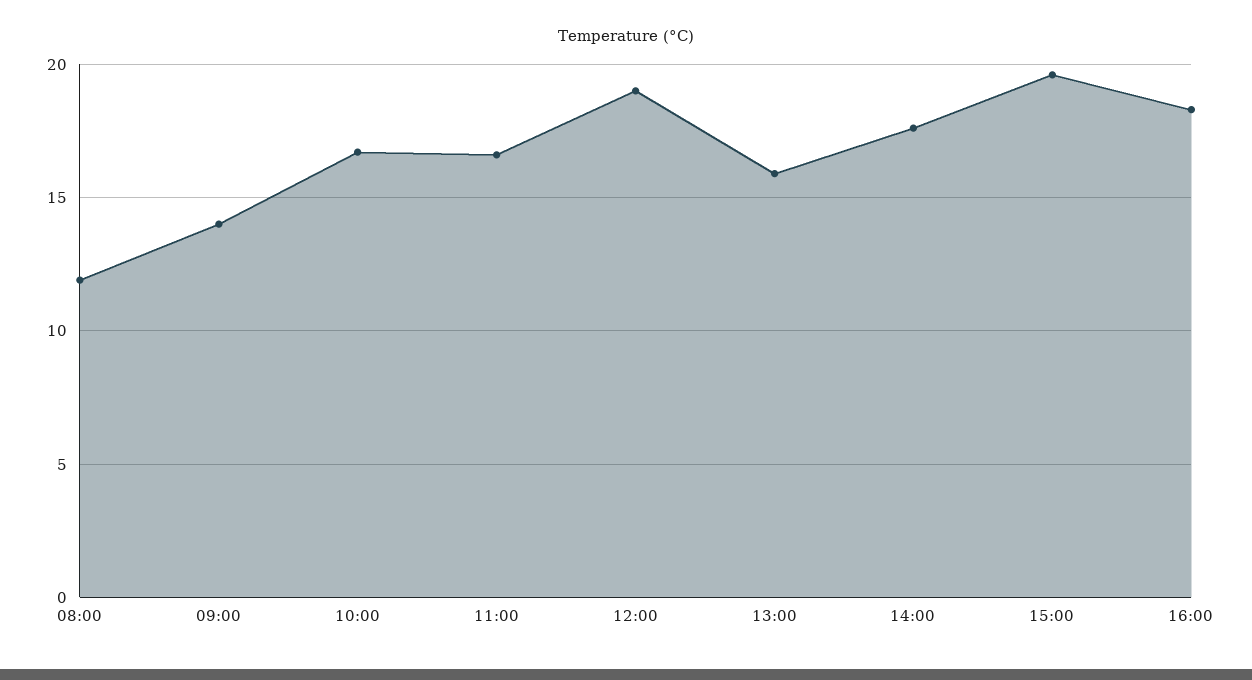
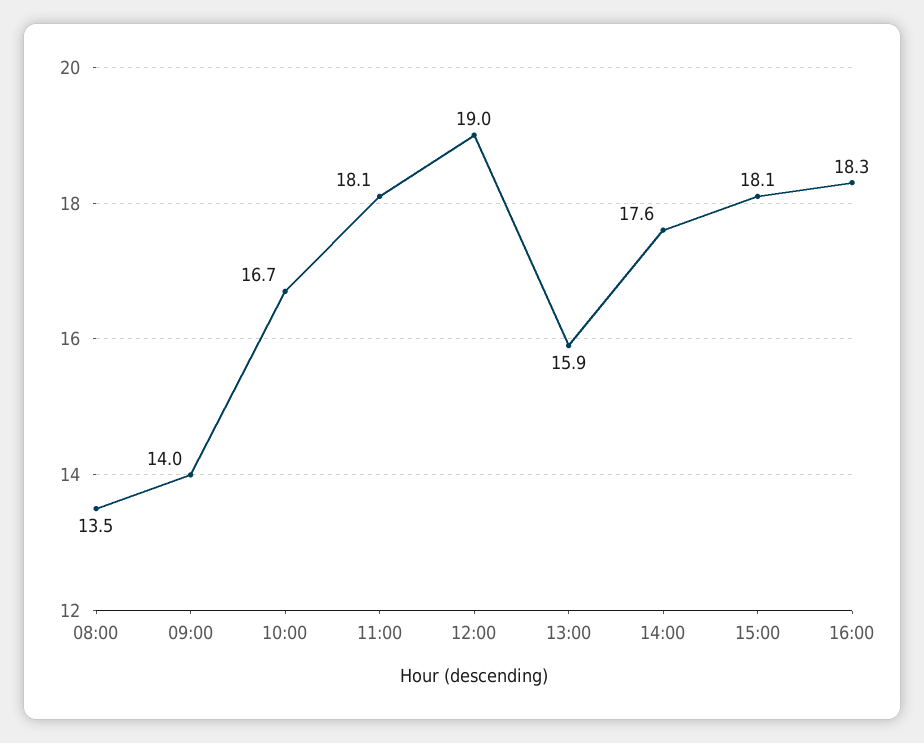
  {
-   "08:00": 12,
+   "08:00": 13.5,
    "09:00": 14,
    "10:00": 16.7,
-   "11:00": 16.5,
+   "11:00": 18.1,
    "12:00": 19,
    "13:00": 15.9,
    "14:00": 17.6,
-   "15:00": 19.5,
+   "15:00": 18.1,
    "16:00": 18.3
  }

